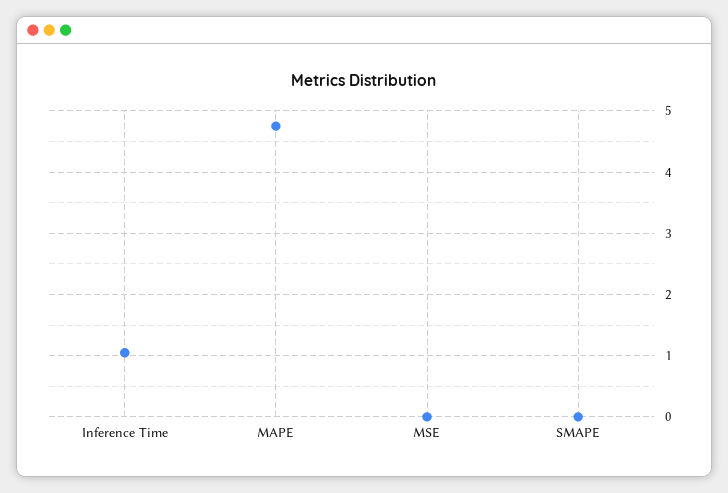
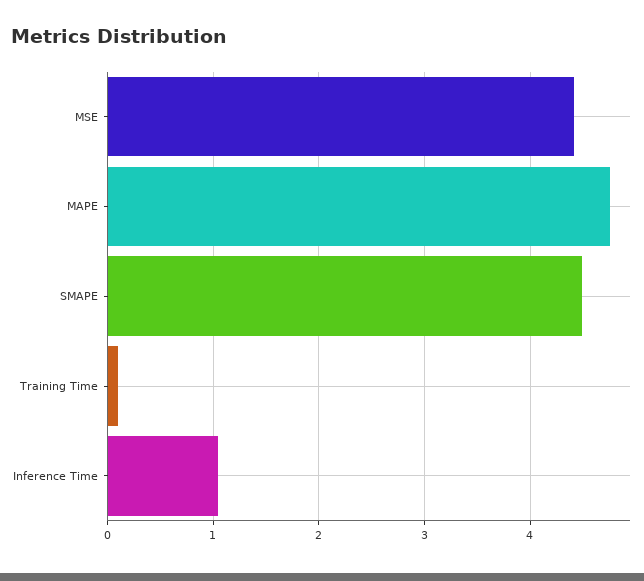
  {
    "Inference Time": 1,
    "MAPE": 4.8,
-   "MSE": 0,
+   "MSE": 4.4,
-   "SMAPE": 0
+   "SMAPE": 4.5,
+   "Training Time": 0.1
  }

